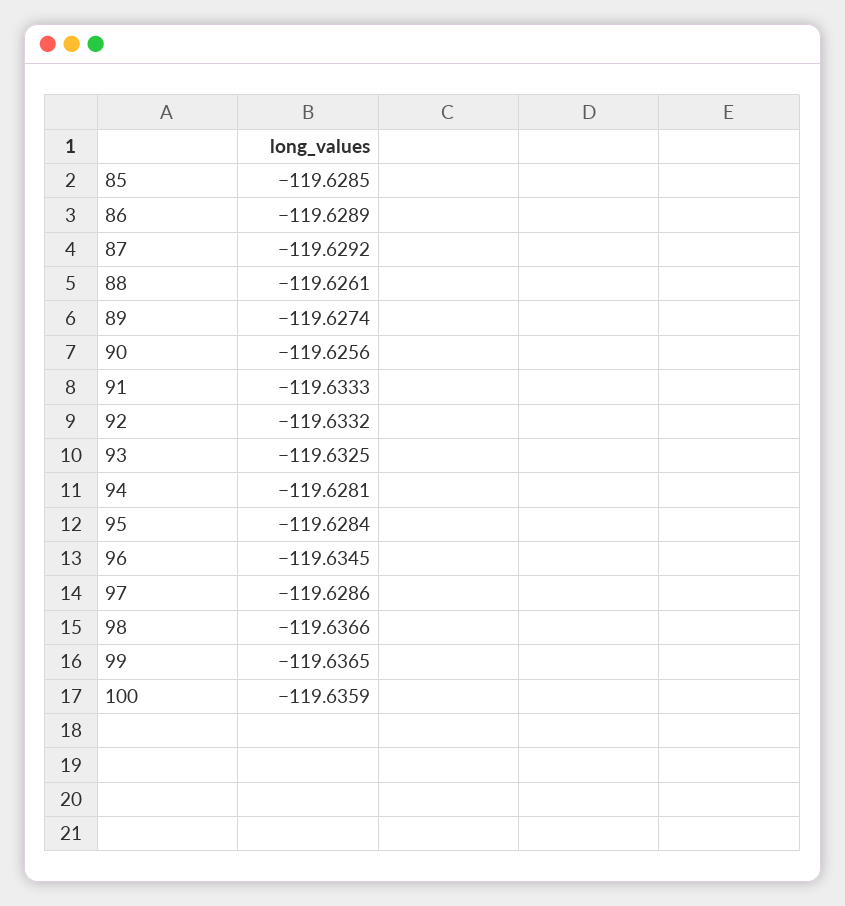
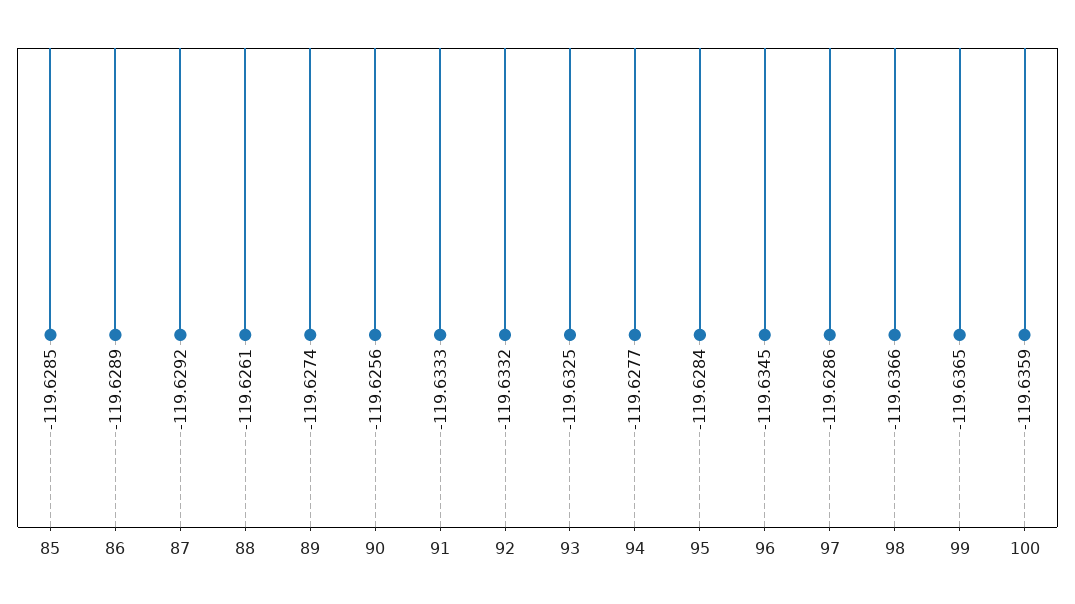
  {
    "85": -119.6285,
    "86": -119.6289,
    "87": -119.6292,
    "88": -119.6261,
    "89": -119.6274,
    "90": -119.6256,
    "91": -119.6333,
    "92": -119.6332,
    "93": -119.6325,
-   "94": -119.6281,
+   "94": -119.6277,
    "95": -119.6284,
    "96": -119.6345,
    "97": -119.6286,
    "98": -119.6366,
    "99": -119.6365,
    "100": -119.6359
  }

